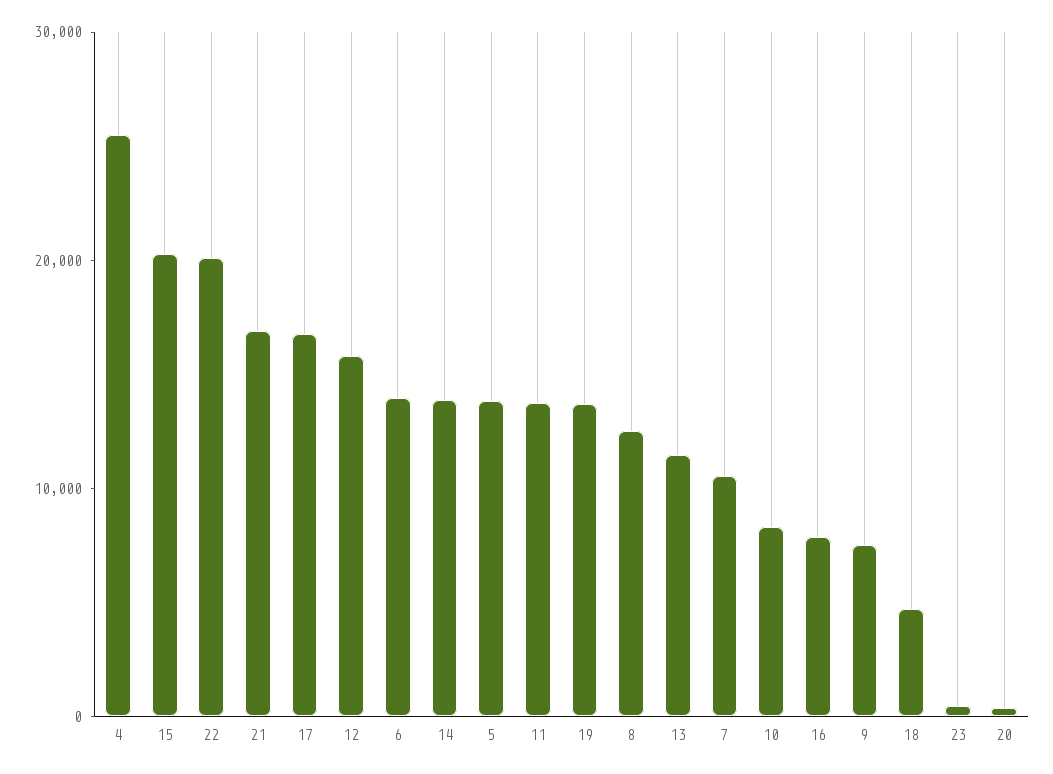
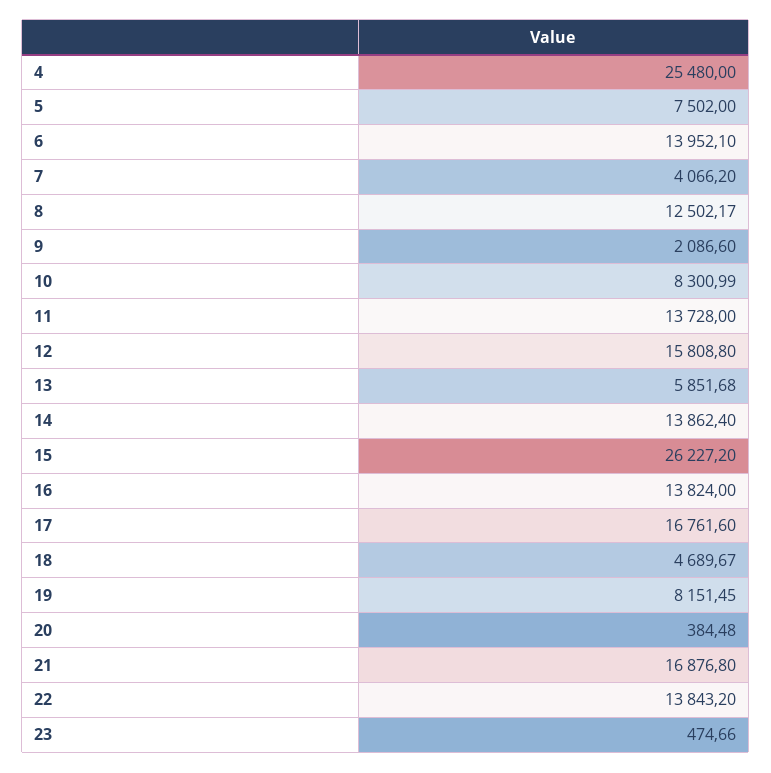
  {
    "4": 25480,
-   "15": 20000,
+   "15": 26227.2,
-   "22": 20000,
+   "22": 13843.2,
    "21": 16876.8,
    "17": 16761.6,
    "12": 15808.8,
    "6": 13952.1,
    "14": 13862.4,
-   "5": 14000,
+   "5": 7502,
    "11": 13728,
-   "19": 14000,
+   "19": 8151.45,
    "8": 12502.17,
-   "13": 12000,
+   "13": 5851.68,
-   "7": 10000,
+   "7": 4066.2,
    "10": 8300.99,
-   "16": 8000,
+   "16": 13824,
-   "9": 8000,
+   "9": 2086.6,
    "18": 4689.67,
    "23": 474.66,
    "20": 384.48
  }

